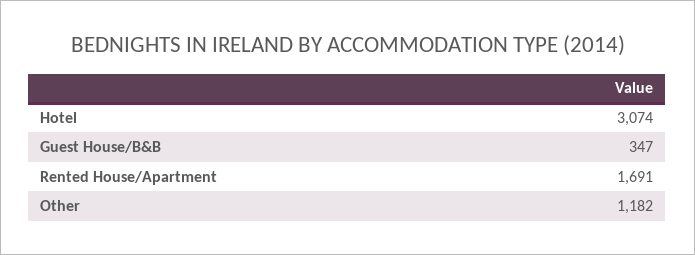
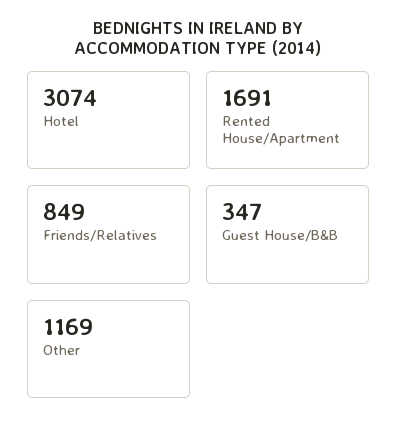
  {
    "Hotel": 3074,
    "Guest House/B&B": 347,
    "Rented House/Apartment": 1691,
-   "Other": 1182
+   "Other": 1169,
+   "Friends/Relatives": 849
  }

